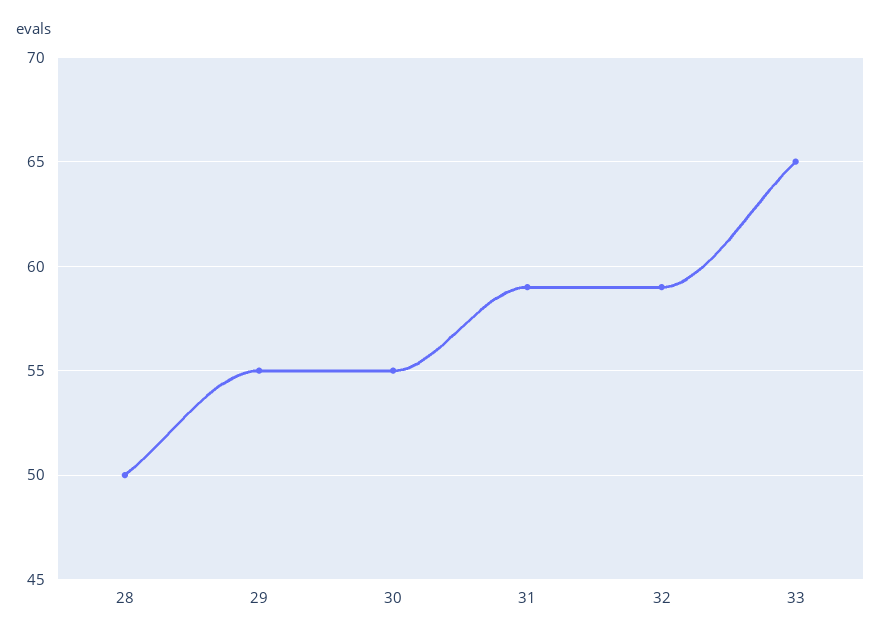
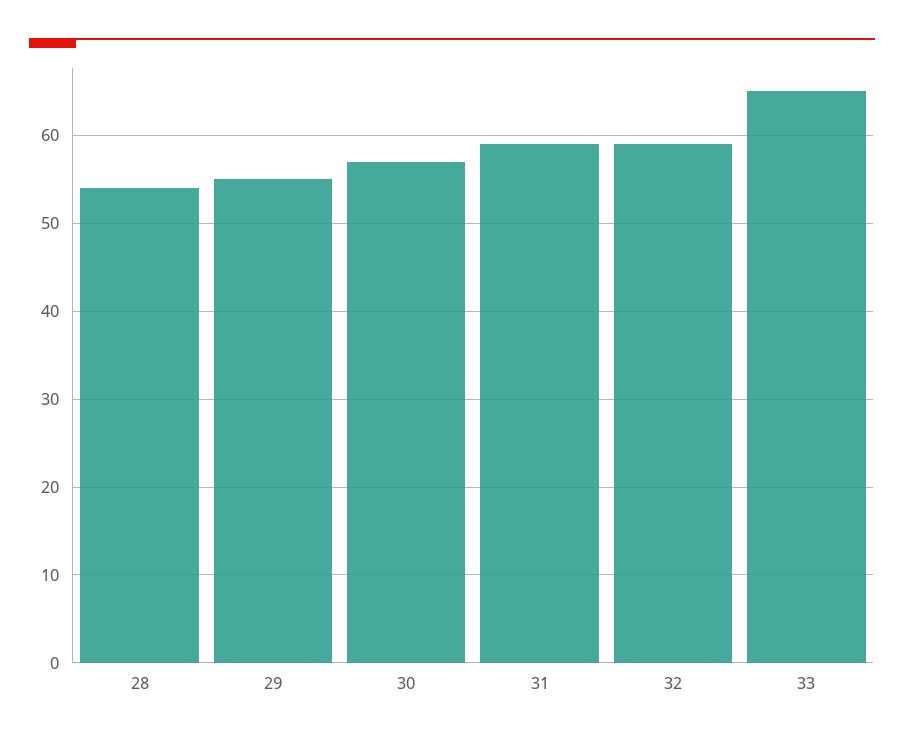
  {
-   "28": 50,
+   "28": 54,
    "29": 55,
-   "30": 55,
+   "30": 57,
    "31": 59,
    "32": 59,
    "33": 65
  }

